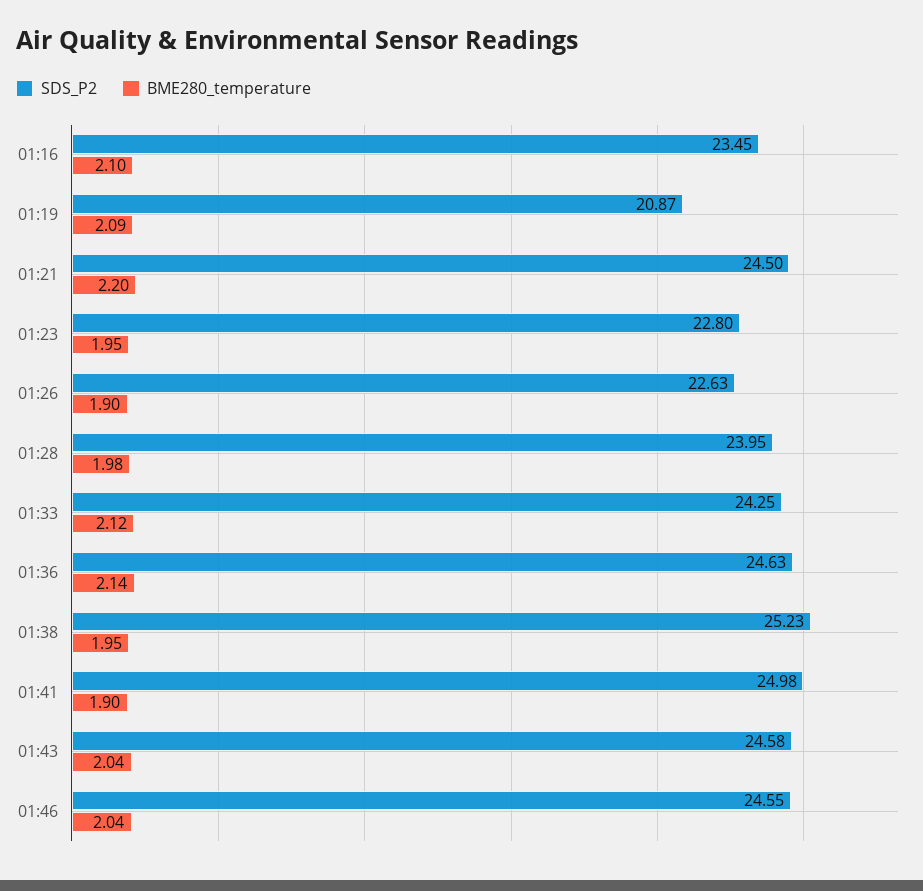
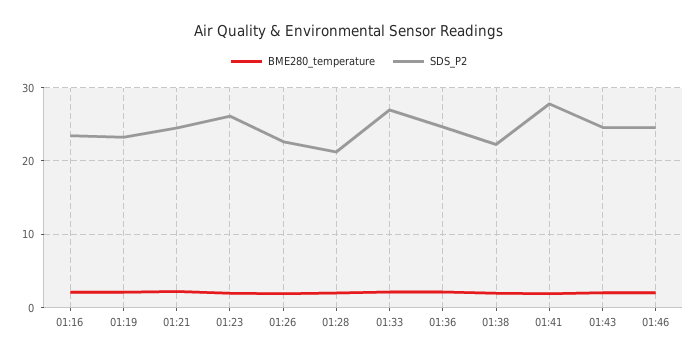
  {
    "SDS_P2": {
      "01:16": 23.45,
-     "01:19": 20.87,
+     "01:19": 23,
      "01:21": 24.5,
-     "01:23": 22.8,
+     "01:23": 26,
      "01:26": 22.63,
-     "01:28": 23.95,
+     "01:28": 21,
-     "01:33": 24.25,
+     "01:33": 27,
      "01:36": 24.63,
-     "01:38": 25.23,
+     "01:38": 22,
-     "01:41": 24.98,
+     "01:41": 28,
      "01:43": 24.58,
      "01:46": 24.55
    },
    "BME280_temperature": {
      "01:16": 2.1,
      "01:19": 2.09,
      "01:21": 2.2,
      "01:23": 1.95,
      "01:26": 1.9,
      "01:28": 1.98,
      "01:33": 2.12,
      "01:36": 2.14,
      "01:38": 1.95,
      "01:41": 1.9,
      "01:43": 2.04,
      "01:46": 2.04
    }
  }

